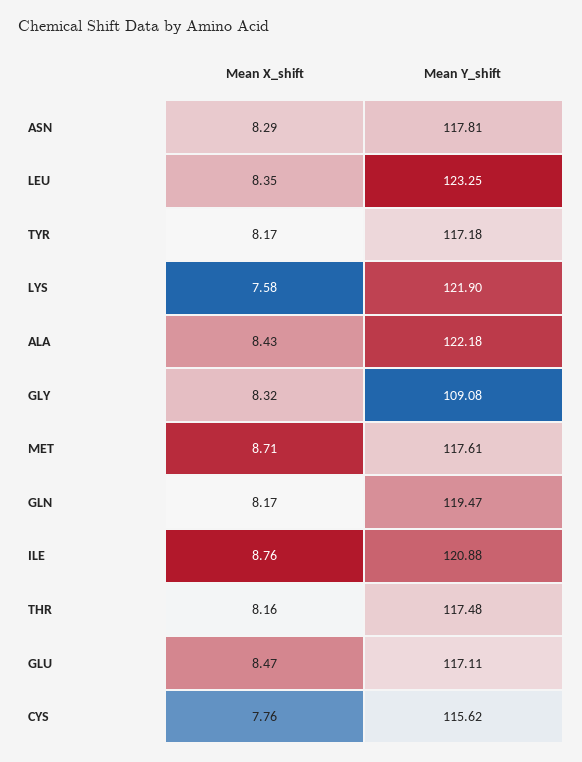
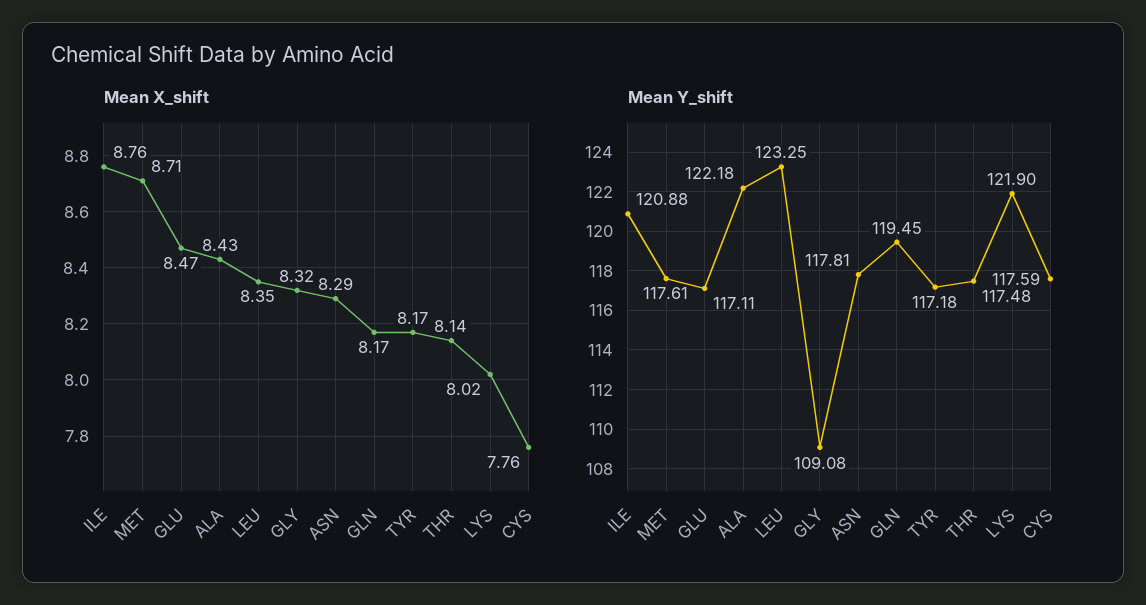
  {
    "Mean X_shift": {
      "ASN": 8.29,
      "LEU": 8.35,
      "TYR": 8.17,
-     "LYS": 7.58,
+     "LYS": 8.02,
      "ALA": 8.43,
      "GLY": 8.32,
      "MET": 8.71,
      "GLN": 8.17,
      "ILE": 8.76,
-     "THR": 8.16,
+     "THR": 8.14,
      "GLU": 8.47,
      "CYS": 7.76
    },
    "Mean Y_shift": {
      "ASN": 117.81,
      "LEU": 123.25,
      "TYR": 117.18,
      "LYS": 121.9,
      "ALA": 122.18,
      "GLY": 109.08,
      "MET": 117.61,
-     "GLN": 119.47,
+     "GLN": 119.45,
      "ILE": 120.88,
      "THR": 117.48,
      "GLU": 117.11,
-     "CYS": 115.62
+     "CYS": 117.59
    }
  }

